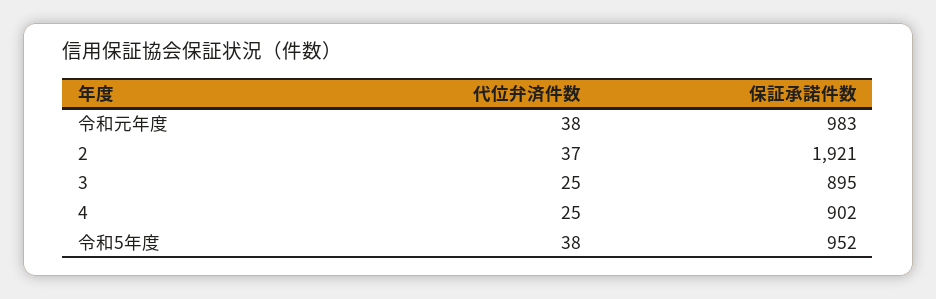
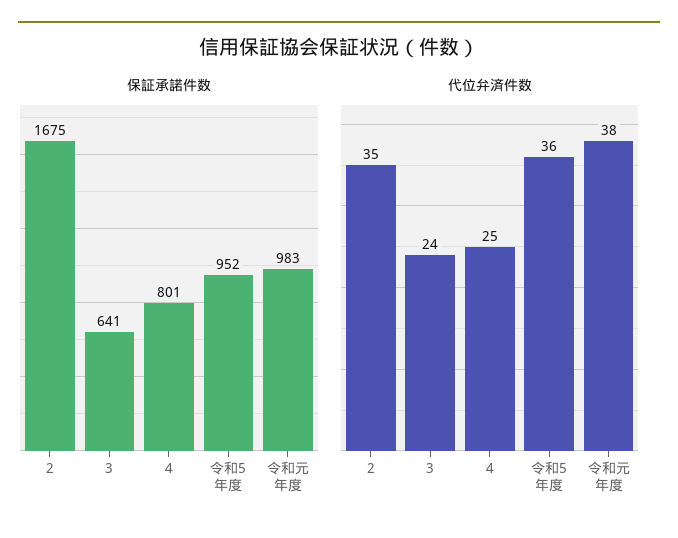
  {
    "代位弁済件数": {
      "令和元年度": 38,
-     "2": 37,
+     "2": 35,
-     "3": 25,
+     "3": 24,
      "4": 25,
-     "令和5年度": 38
+     "令和5年度": 36
    },
    "保証承諾件数": {
      "令和元年度": 983,
-     "2": 1921,
+     "2": 1675,
-     "3": 895,
+     "3": 641,
-     "4": 902,
+     "4": 801,
      "令和5年度": 952
    }
  }

